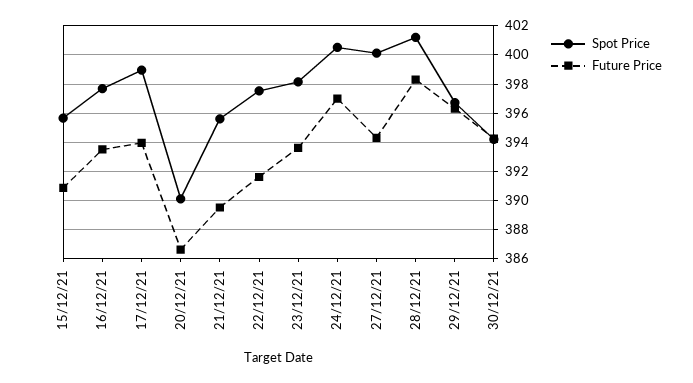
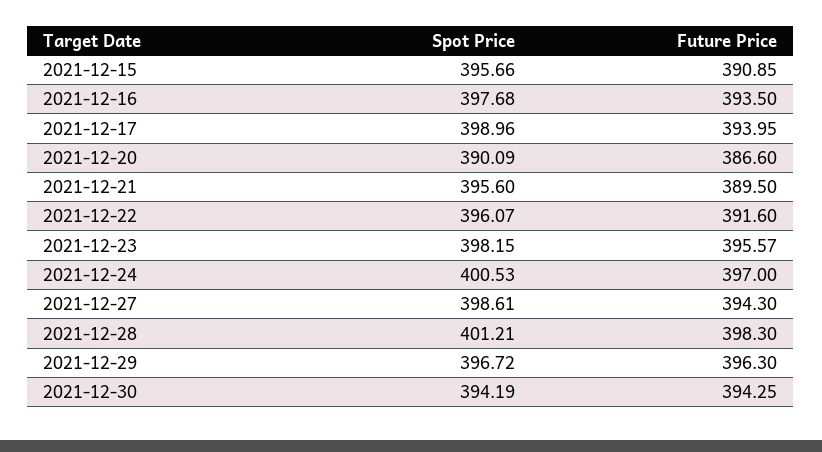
  {
    "Spot Price": {
      "15/12/21": 395.66,
      "16/12/21": 397.68,
      "17/12/21": 398.96,
      "20/12/21": 390.09,
      "21/12/21": 395.6,
-     "22/12/21": 397.5,
+     "22/12/21": 396.07,
      "23/12/21": 398.15,
      "24/12/21": 400.53,
-     "27/12/21": 400,
+     "27/12/21": 398.61,
      "28/12/21": 401.21,
      "29/12/21": 396.72,
      "30/12/21": 394.19
    },
    "Future Price": {
      "15/12/21": 390.85,
      "16/12/21": 393.5,
      "17/12/21": 393.95,
      "20/12/21": 386.6,
      "21/12/21": 389.5,
      "22/12/21": 391.6,
-     "23/12/21": 393.5,
+     "23/12/21": 395.57,
      "24/12/21": 397,
      "27/12/21": 394.3,
      "28/12/21": 398.3,
      "29/12/21": 396.3,
      "30/12/21": 394.25
    }
  }

